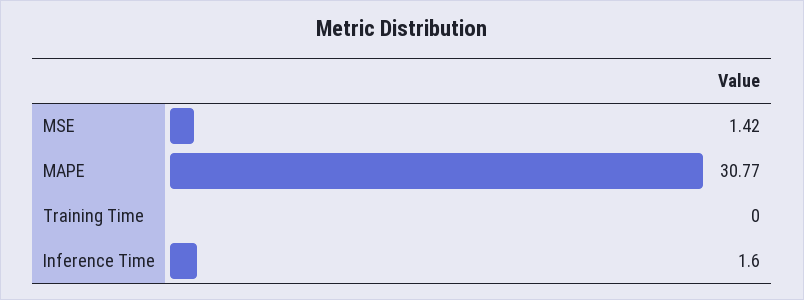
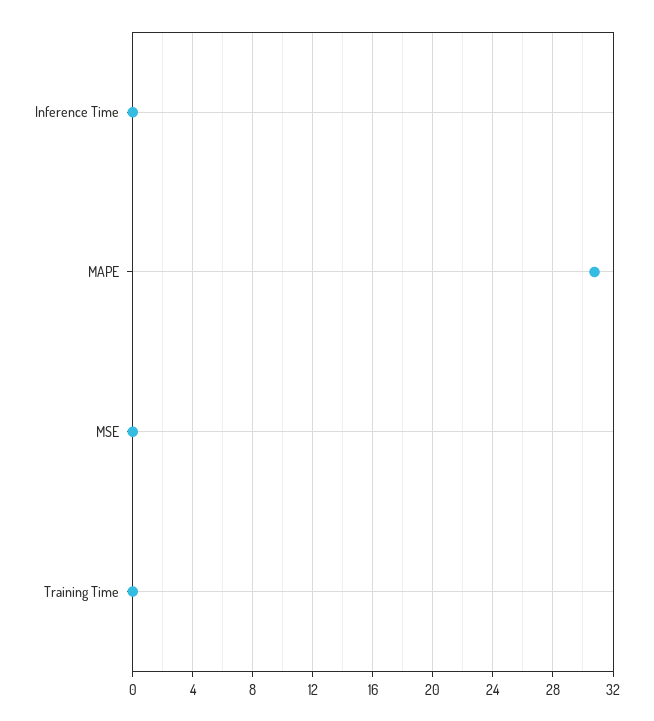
  {
-   "MSE": 1.42,
+   "MSE": 0,
    "MAPE": 30.77,
    "Training Time": 0,
-   "Inference Time": 1.6
+   "Inference Time": 0
  }

